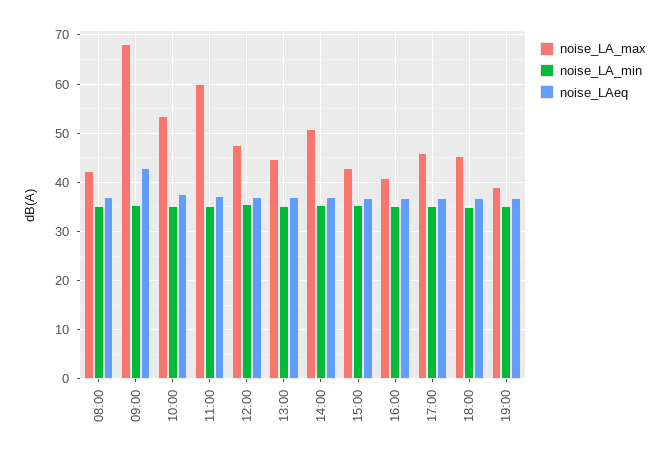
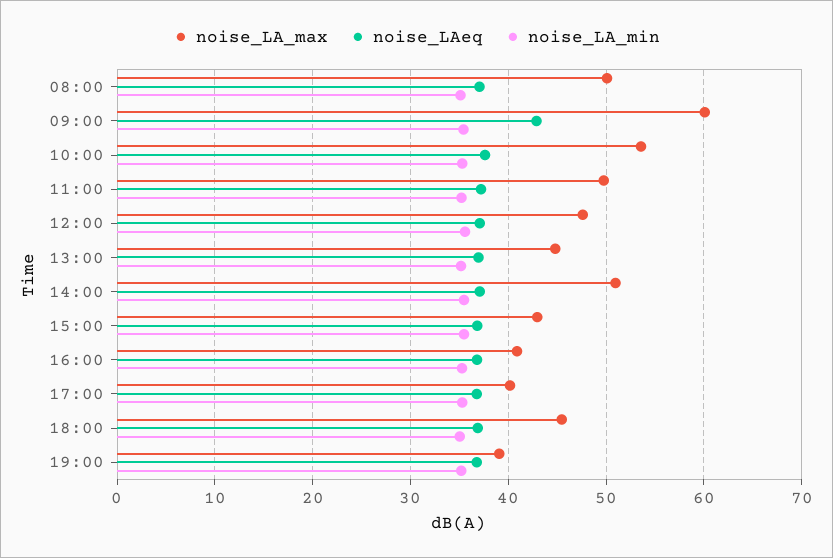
  {
    "noise_LA_max": {
-     "08:00": 42,
+     "08:00": 50,
-     "09:00": 68,
+     "09:00": 60,
      "10:00": 54,
-     "11:00": 60,
+     "11:00": 50,
      "12:00": 48,
      "13:00": 45,
      "14:00": 51,
      "15:00": 43,
      "16:00": 41,
-     "17:00": 46,
+     "17:00": 40,
      "18:00": 45,
      "19:00": 39
    },
    "noise_LA_min": {
      "08:00": 35,
      "09:00": 35,
      "10:00": 35,
      "11:00": 35,
      "12:00": 36,
      "13:00": 35,
      "14:00": 35,
      "15:00": 35,
      "16:00": 35,
      "17:00": 35,
      "18:00": 35,
      "19:00": 35
    },
    "noise_LAeq": {
      "08:00": 37,
      "09:00": 43,
      "10:00": 38,
      "11:00": 37,
      "12:00": 37,
      "13:00": 37,
      "14:00": 37,
      "15:00": 37,
      "16:00": 37,
      "17:00": 37,
      "18:00": 37,
      "19:00": 37
    }
  }

